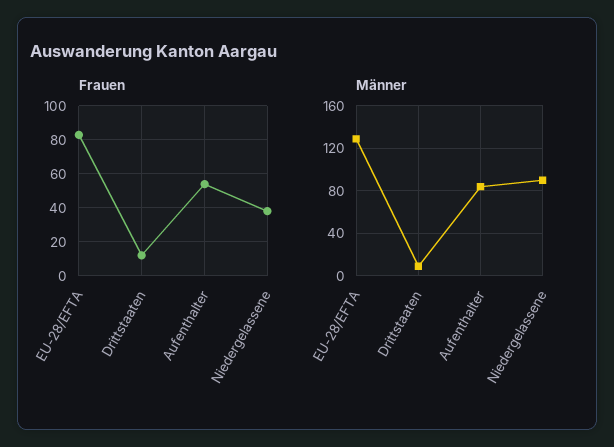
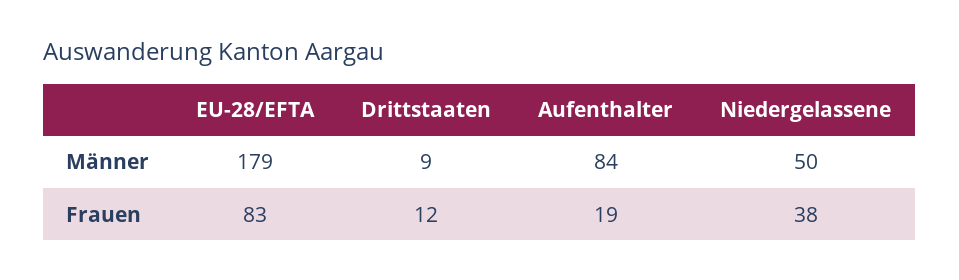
  {
    "Frauen": {
      "EU-28/EFTA": 83,
      "Drittstaaten": 12,
-     "Aufenthalter": 55,
+     "Aufenthalter": 19,
      "Niedergelassene": 38
    },
    "Männer": {
-     "EU-28/EFTA": 130,
+     "EU-28/EFTA": 179,
      "Drittstaaten": 9,
      "Aufenthalter": 84,
-     "Niedergelassene": 90
+     "Niedergelassene": 50
    }
  }

